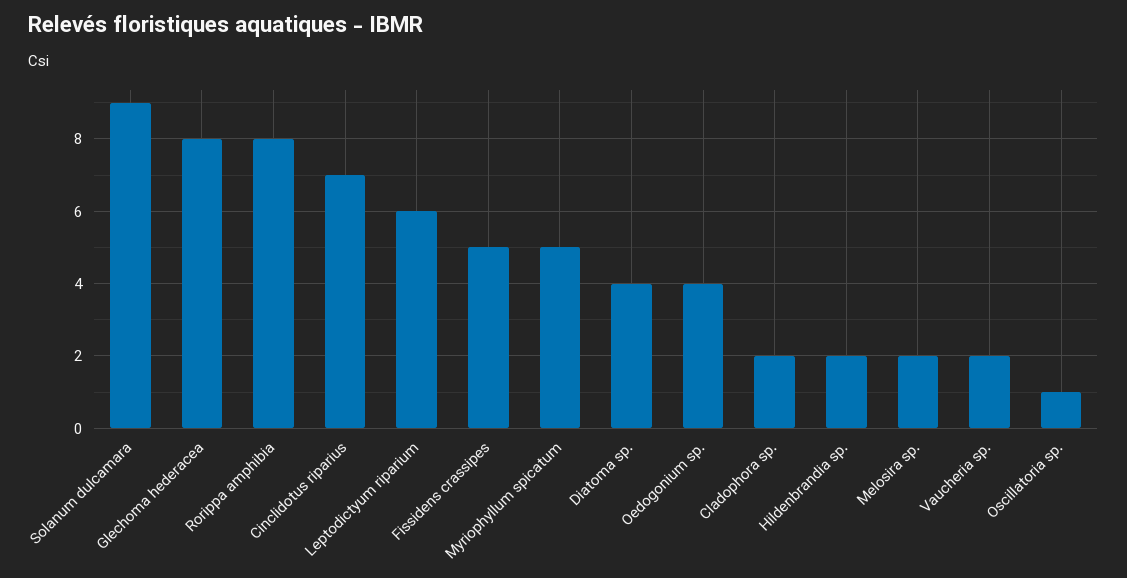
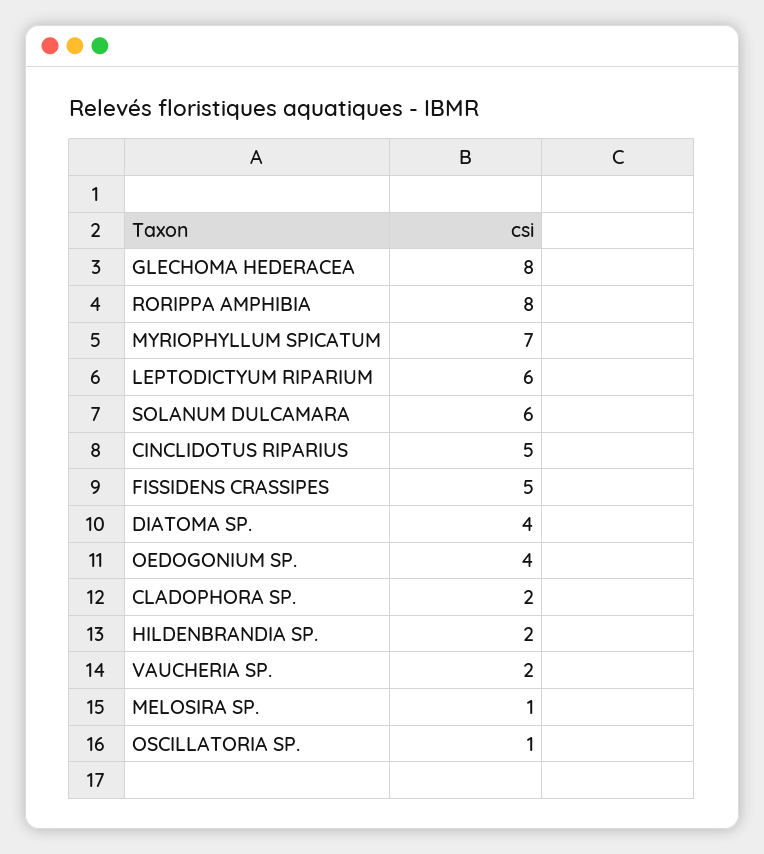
  {
-   "Solanum dulcamara": 9,
+   "Solanum dulcamara": 6,
    "Glechoma hederacea": 8,
    "Rorippa amphibia": 8,
-   "Cinclidotus riparius": 7,
+   "Cinclidotus riparius": 5,
    "Leptodictyum riparium": 6,
    "Fissidens crassipes": 5,
-   "Myriophyllum spicatum": 5,
+   "Myriophyllum spicatum": 7,
    "Diatoma sp.": 4,
    "Oedogonium sp.": 4,
    "Cladophora sp.": 2,
    "Hildenbrandia sp.": 2,
-   "Melosira sp.": 2,
+   "Melosira sp.": 1,
    "Vaucheria sp.": 2,
    "Oscillatoria sp.": 1
  }

